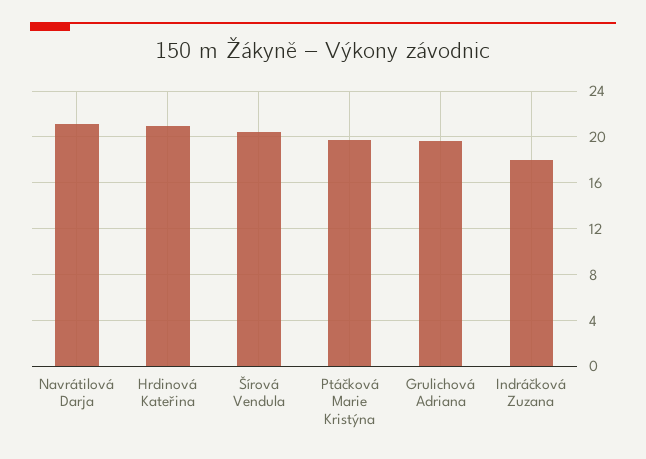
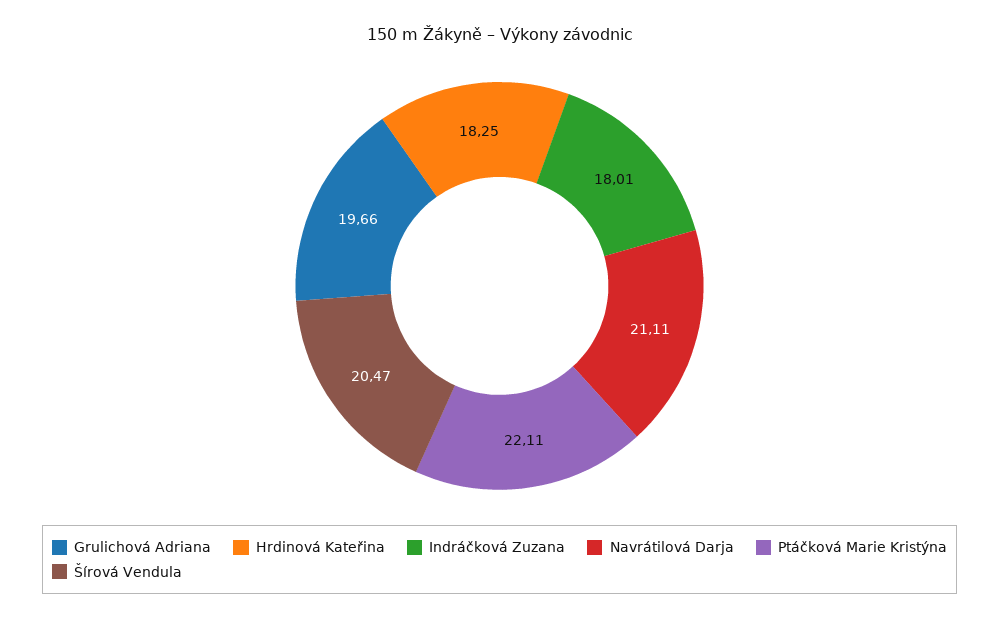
  {
    "Navrátilová Darja": 21.11,
-   "Hrdinová Kateřina": 21,
+   "Hrdinová Kateřina": 18.25,
    "Šírová Vendula": 20.47,
-   "Ptáčková Marie Kristýna": 20,
+   "Ptáčková Marie Kristýna": 22.11,
    "Grulichová Adriana": 19.66,
    "Indráčková Zuzana": 18.01
  }

